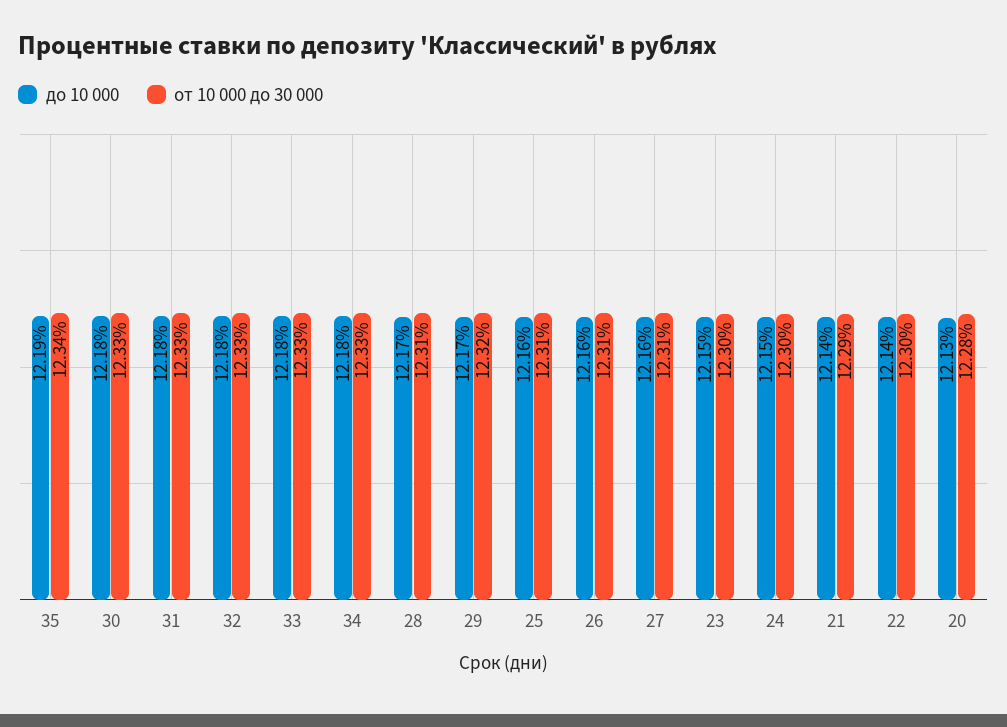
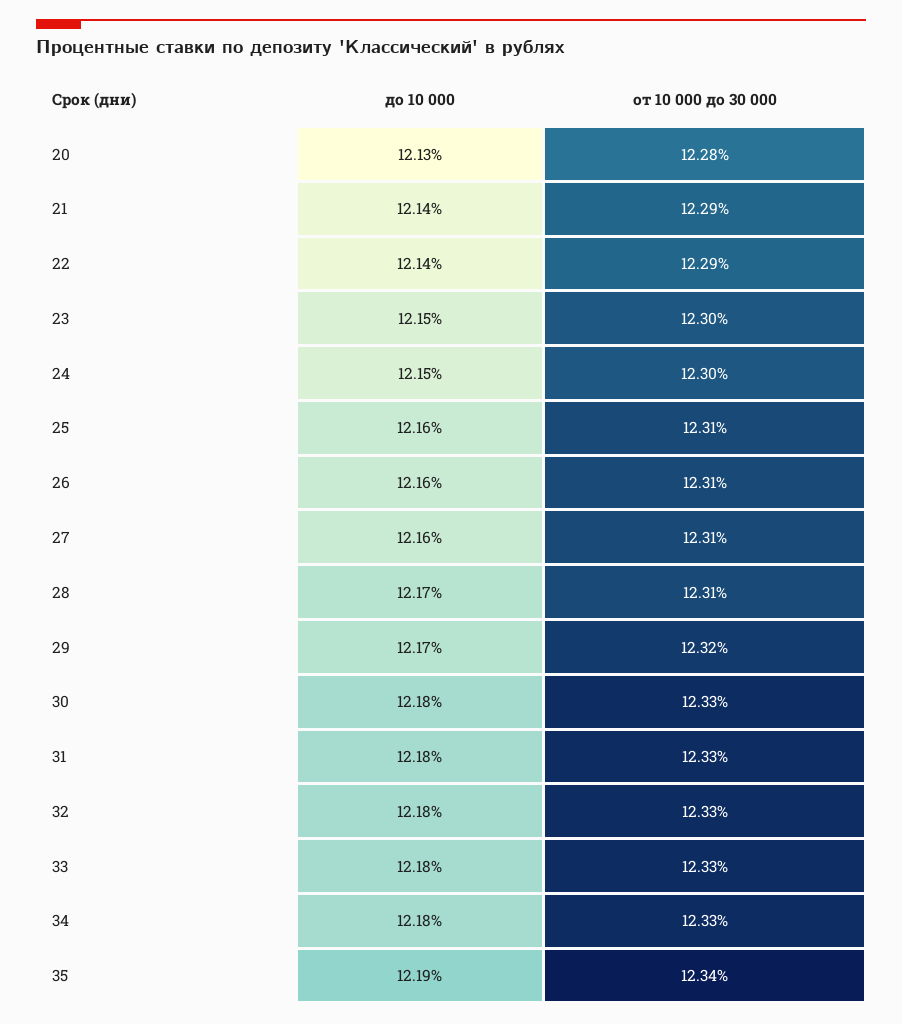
  {
    "до 10 000": {
      "35": 12.19,
      "30": 12.18,
      "31": 12.18,
      "32": 12.18,
      "33": 12.18,
      "34": 12.18,
      "28": 12.17,
      "29": 12.17,
      "25": 12.16,
      "26": 12.16,
      "27": 12.16,
      "23": 12.15,
      "24": 12.15,
      "21": 12.14,
      "22": 12.14,
      "20": 12.13
    },
    "от 10 000 до 30 000": {
      "35": 12.34,
      "30": 12.33,
      "31": 12.33,
      "32": 12.33,
      "33": 12.33,
      "34": 12.33,
      "28": 12.31,
      "29": 12.32,
      "25": 12.31,
      "26": 12.31,
      "27": 12.31,
      "23": 12.3,
      "24": 12.3,
      "21": 12.29,
-     "22": 12.3,
+     "22": 12.29,
      "20": 12.28
    }
  }

